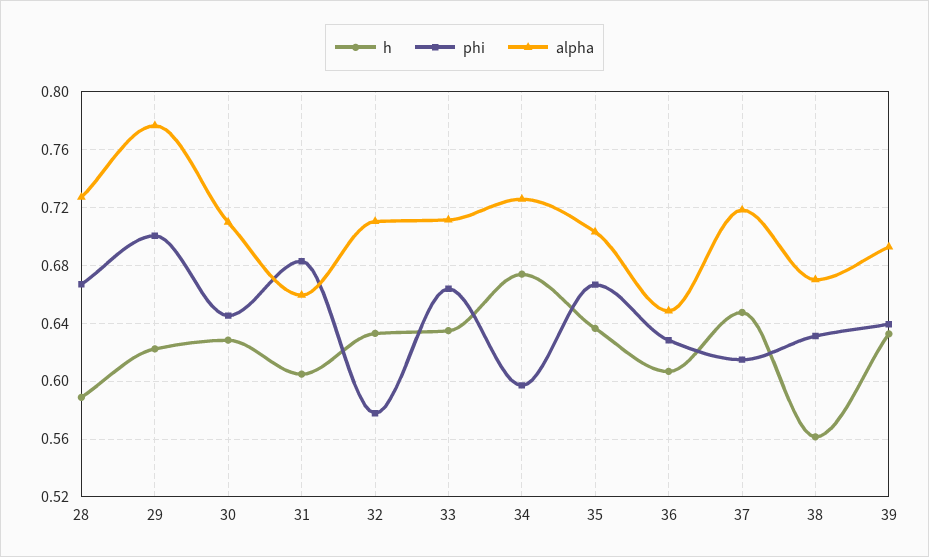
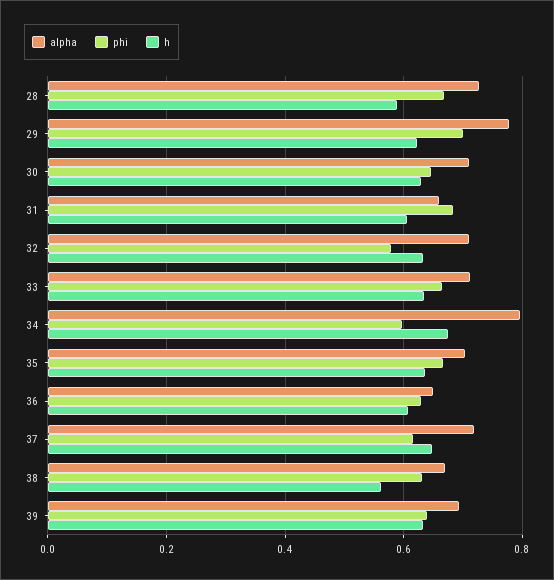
  {
    "h": {
      "28": 0.59,
      "29": 0.62,
      "30": 0.63,
      "31": 0.605,
      "32": 0.635,
      "33": 0.635,
      "34": 0.675,
      "35": 0.635,
      "36": 0.605,
      "37": 0.65,
      "38": 0.56,
      "39": 0.635
    },
    "phi": {
      "28": 0.665,
      "29": 0.7,
      "30": 0.645,
      "31": 0.685,
      "32": 0.58,
      "33": 0.665,
      "34": 0.595,
      "35": 0.665,
      "36": 0.63,
      "37": 0.615,
      "38": 0.63,
      "39": 0.64
    },
    "alpha": {
      "28": 0.725,
      "29": 0.775,
      "30": 0.71,
      "31": 0.66,
      "32": 0.71,
      "33": 0.71,
-     "34": 0.725,
+     "34": 0.8,
      "35": 0.705,
      "36": 0.65,
      "37": 0.72,
      "38": 0.67,
      "39": 0.695
    }
  }

